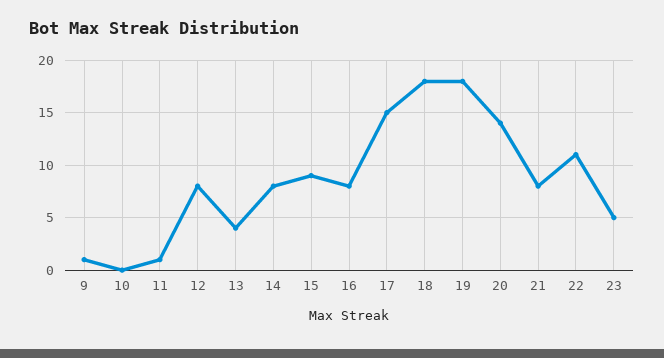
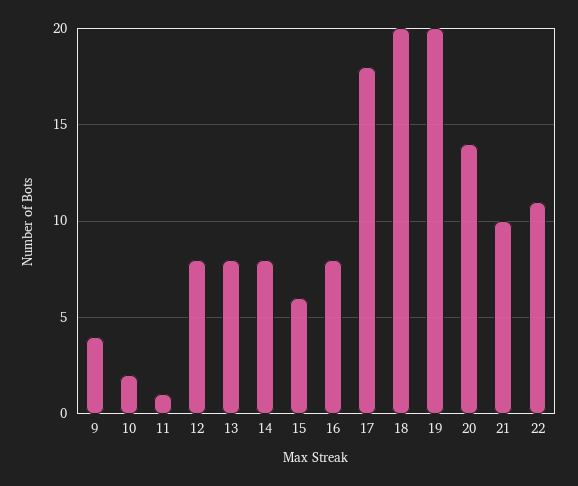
  {
-   "9": 1,
+   "9": 4,
-   "10": 0,
+   "10": 2,
    "11": 1,
    "12": 8,
-   "13": 4,
+   "13": 8,
    "14": 8,
-   "15": 9,
+   "15": 6,
    "16": 8,
-   "17": 15,
+   "17": 18,
-   "18": 18,
+   "18": 20,
-   "19": 18,
+   "19": 20,
    "20": 14,
-   "21": 8,
+   "21": 10,
-   "22": 11,
+   "22": 11
-   "23": 5
  }

